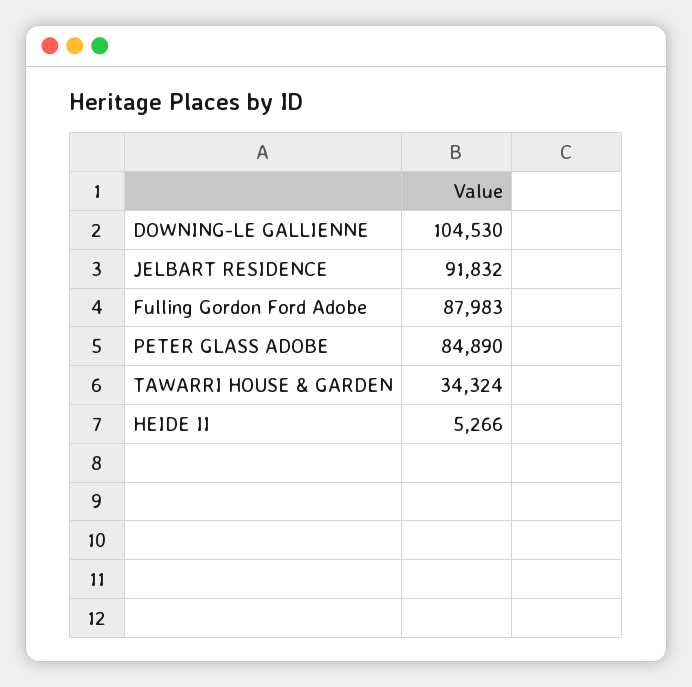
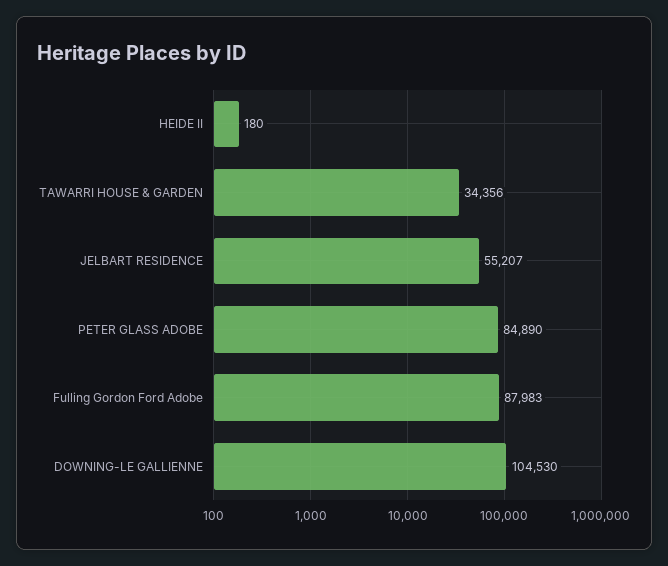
  {
    "DOWNING-LE GALLIENNE": 104530,
-   "JELBART RESIDENCE": 91832,
+   "JELBART RESIDENCE": 55207,
    "Fulling Gordon Ford Adobe": 87983,
    "PETER GLASS ADOBE": 84890,
-   "TAWARRI HOUSE & GARDEN": 34324,
+   "TAWARRI HOUSE & GARDEN": 34356,
-   "HEIDE II": 5266
+   "HEIDE II": 180
  }

